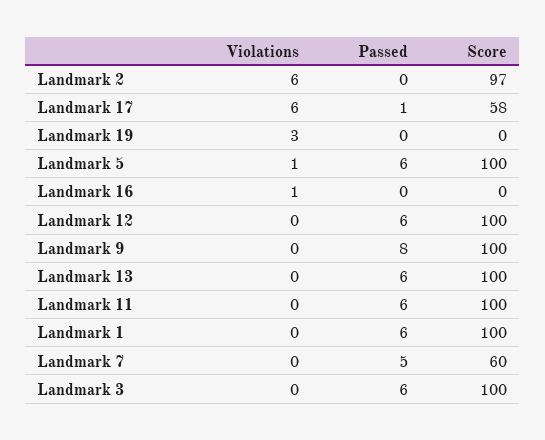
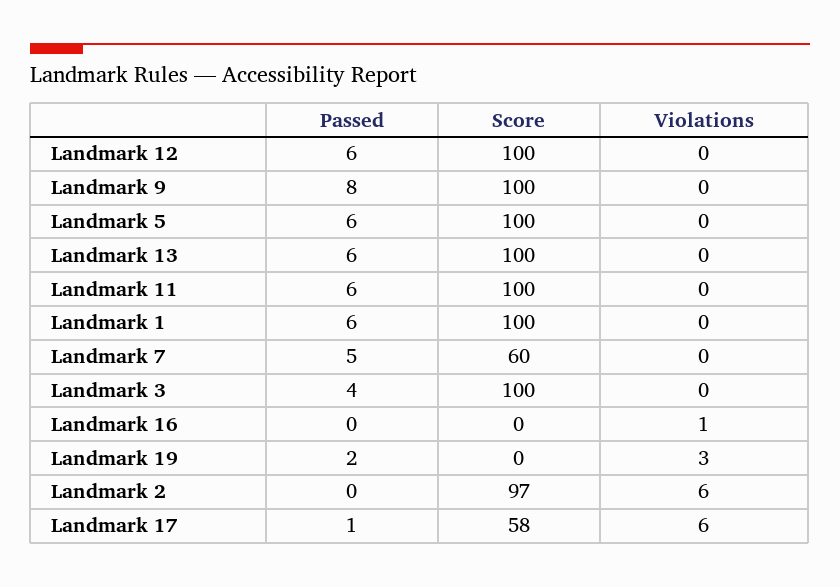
  {
    "Violations": {
      "Landmark 2": 6,
      "Landmark 17": 6,
      "Landmark 19": 3,
-     "Landmark 5": 1,
+     "Landmark 5": 0,
      "Landmark 16": 1,
      "Landmark 12": 0,
      "Landmark 9": 0,
      "Landmark 13": 0,
      "Landmark 11": 0,
      "Landmark 1": 0,
      "Landmark 7": 0,
      "Landmark 3": 0
    },
    "Passed": {
      "Landmark 2": 0,
      "Landmark 17": 1,
-     "Landmark 19": 0,
+     "Landmark 19": 2,
      "Landmark 5": 6,
      "Landmark 16": 0,
      "Landmark 12": 6,
      "Landmark 9": 8,
      "Landmark 13": 6,
      "Landmark 11": 6,
      "Landmark 1": 6,
      "Landmark 7": 5,
-     "Landmark 3": 6
+     "Landmark 3": 4
    },
    "Score": {
      "Landmark 2": 97,
      "Landmark 17": 58,
      "Landmark 19": 0,
      "Landmark 5": 100,
      "Landmark 16": 0,
      "Landmark 12": 100,
      "Landmark 9": 100,
      "Landmark 13": 100,
      "Landmark 11": 100,
      "Landmark 1": 100,
      "Landmark 7": 60,
      "Landmark 3": 100
    }
  }

